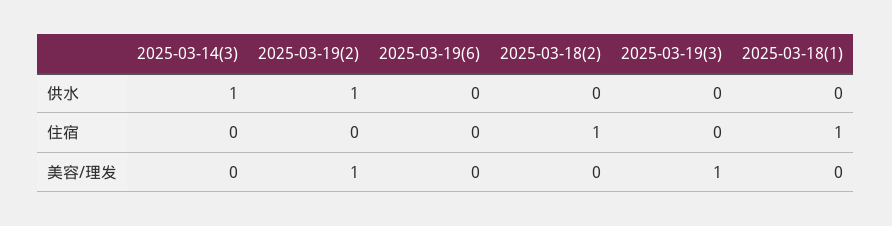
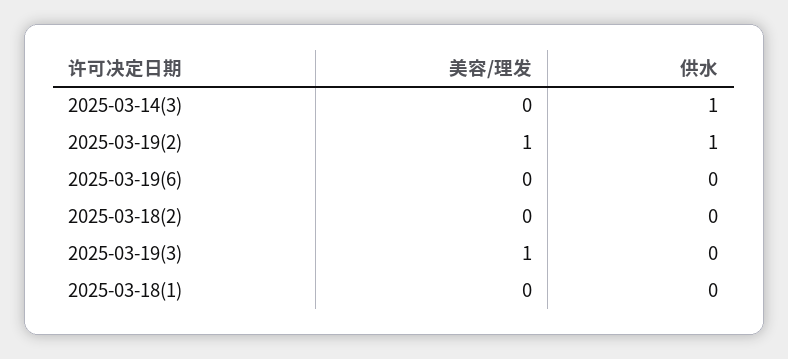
  {
    "2025-03-14(3)": {
      "供水": 1,
-     "住宿": 0,
      "美容/理发": 0
    },
    "2025-03-19(2)": {
      "供水": 1,
-     "住宿": 0,
      "美容/理发": 1
    },
    "2025-03-19(6)": {
      "供水": 0,
-     "住宿": 0,
      "美容/理发": 0
    },
    "2025-03-18(2)": {
      "供水": 0,
-     "住宿": 1,
      "美容/理发": 0
    },
    "2025-03-19(3)": {
      "供水": 0,
-     "住宿": 0,
      "美容/理发": 1
    },
    "2025-03-18(1)": {
      "供水": 0,
-     "住宿": 1,
      "美容/理发": 0
    }
  }

